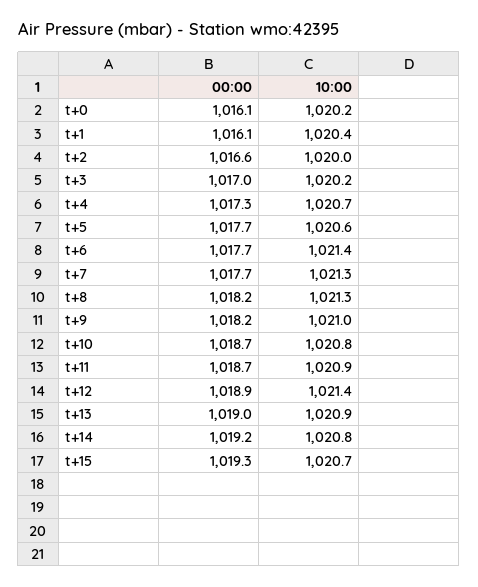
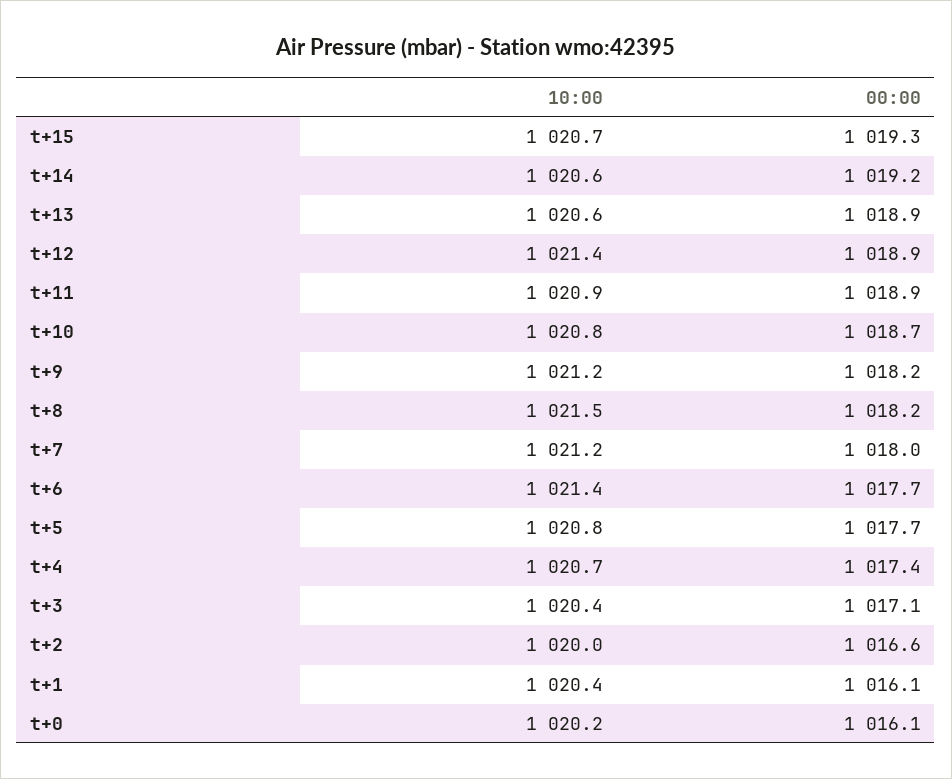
  {
    "00:00": {
      "t+0": 1016.1,
      "t+1": 1016.1,
      "t+2": 1016.6,
-     "t+3": 1017,
+     "t+3": 1017.1,
-     "t+4": 1017.3,
+     "t+4": 1017.4,
      "t+5": 1017.7,
      "t+6": 1017.7,
-     "t+7": 1017.7,
+     "t+7": 1018,
      "t+8": 1018.2,
      "t+9": 1018.2,
      "t+10": 1018.7,
-     "t+11": 1018.7,
+     "t+11": 1018.9,
      "t+12": 1018.9,
-     "t+13": 1019,
+     "t+13": 1018.9,
      "t+14": 1019.2,
      "t+15": 1019.3
    },
    "10:00": {
      "t+0": 1020.2,
      "t+1": 1020.4,
      "t+2": 1020,
-     "t+3": 1020.2,
+     "t+3": 1020.4,
      "t+4": 1020.7,
-     "t+5": 1020.6,
+     "t+5": 1020.8,
      "t+6": 1021.4,
-     "t+7": 1021.3,
+     "t+7": 1021.2,
-     "t+8": 1021.3,
+     "t+8": 1021.5,
-     "t+9": 1021,
+     "t+9": 1021.2,
      "t+10": 1020.8,
      "t+11": 1020.9,
      "t+12": 1021.4,
-     "t+13": 1020.9,
+     "t+13": 1020.6,
-     "t+14": 1020.8,
+     "t+14": 1020.6,
      "t+15": 1020.7
    }
  }

